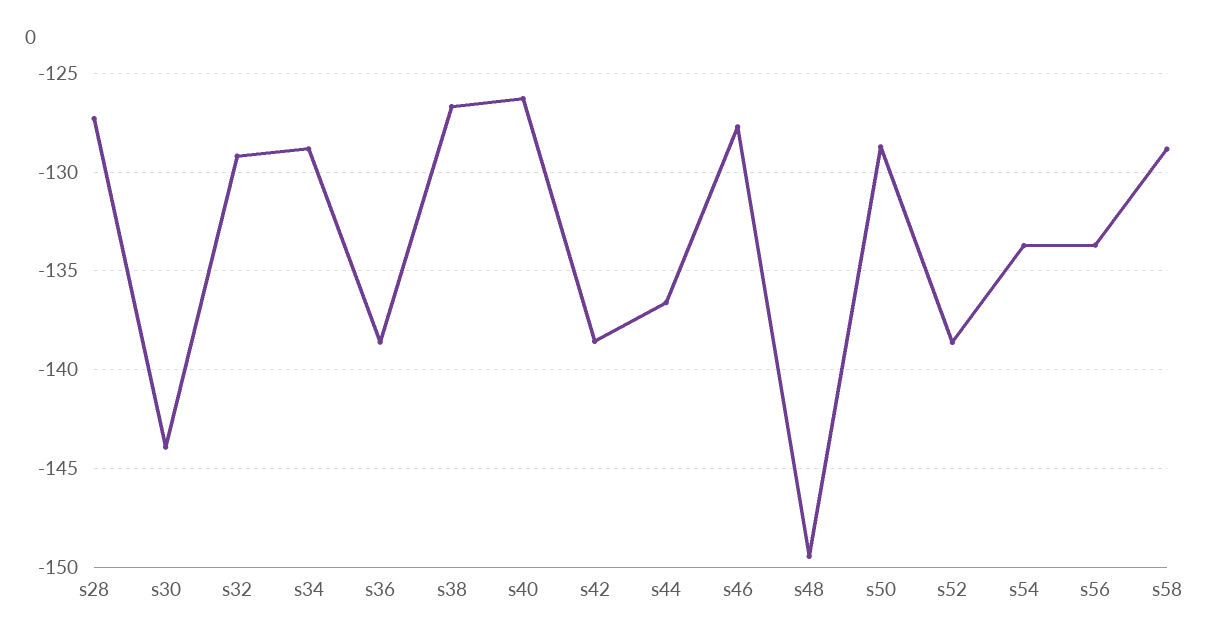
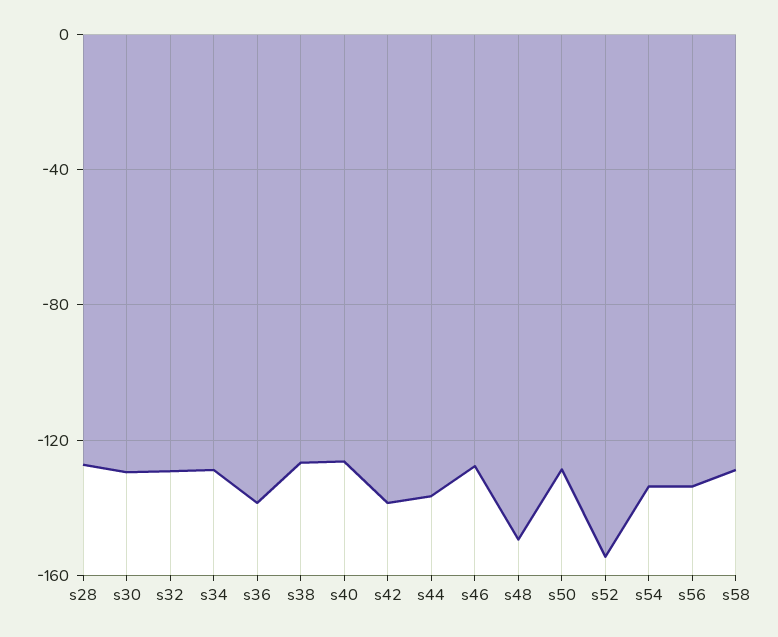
  {
    "s28": -127.5,
-   "s30": -144,
+   "s30": -130,
    "s32": -129,
    "s34": -129,
    "s36": -138.5,
    "s38": -126.5,
    "s40": -126.5,
    "s42": -138.5,
    "s44": -136.5,
    "s46": -127.5,
    "s48": -149.5,
    "s50": -128.5,
-   "s52": -138.5,
+   "s52": -155,
    "s54": -133.5,
    "s56": -133.5,
    "s58": -129
  }

